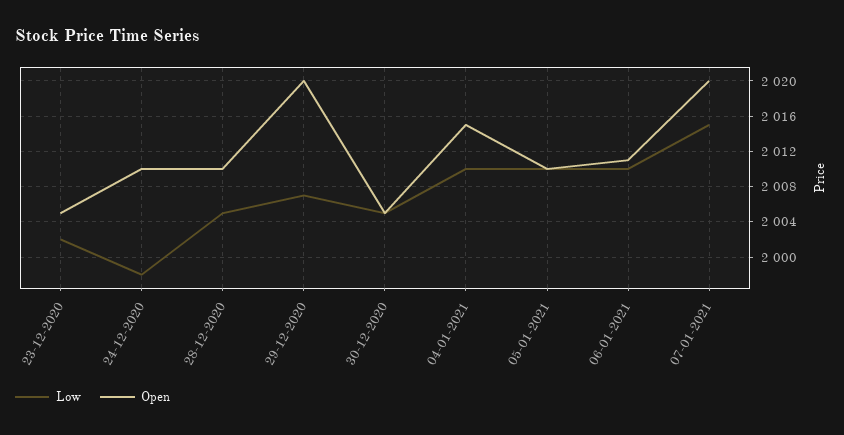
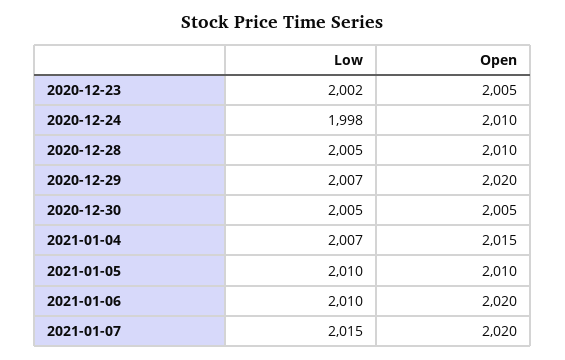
  {
    "Low": {
      "23-12-2020": 2002,
      "24-12-2020": 1998,
      "28-12-2020": 2005,
      "29-12-2020": 2007,
      "30-12-2020": 2005,
-     "04-01-2021": 2010,
+     "04-01-2021": 2007,
      "05-01-2021": 2010,
      "06-01-2021": 2010,
      "07-01-2021": 2015
    },
    "Open": {
      "23-12-2020": 2005,
      "24-12-2020": 2010,
      "28-12-2020": 2010,
      "29-12-2020": 2020,
      "30-12-2020": 2005,
      "04-01-2021": 2015,
      "05-01-2021": 2010,
-     "06-01-2021": 2011,
+     "06-01-2021": 2020,
      "07-01-2021": 2020
    }
  }

